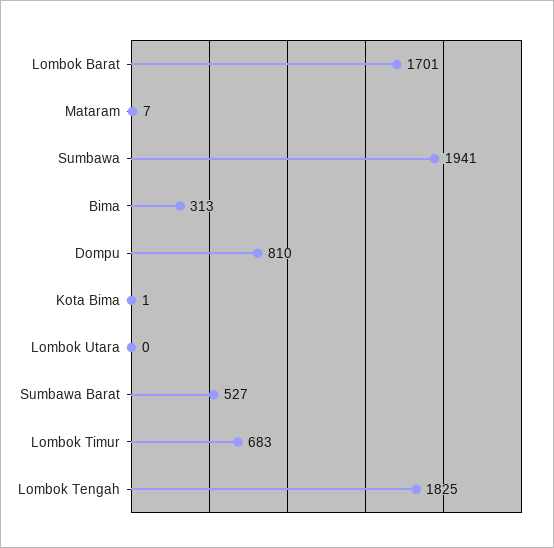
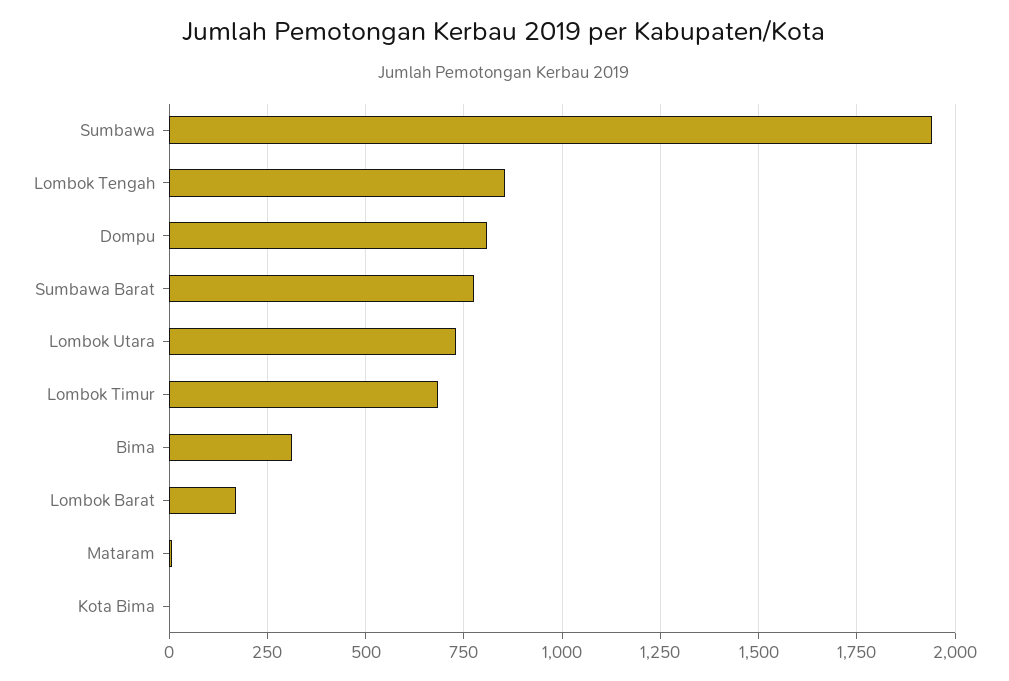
  {
-   "Lombok Barat": 1701,
+   "Lombok Barat": 175,
    "Mataram": 7,
    "Sumbawa": 1941,
    "Bima": 313,
    "Dompu": 810,
    "Kota Bima": 1,
-   "Lombok Utara": 0,
+   "Lombok Utara": 725,
-   "Sumbawa Barat": 527,
+   "Sumbawa Barat": 775,
    "Lombok Timur": 683,
-   "Lombok Tengah": 1825
+   "Lombok Tengah": 850
  }

